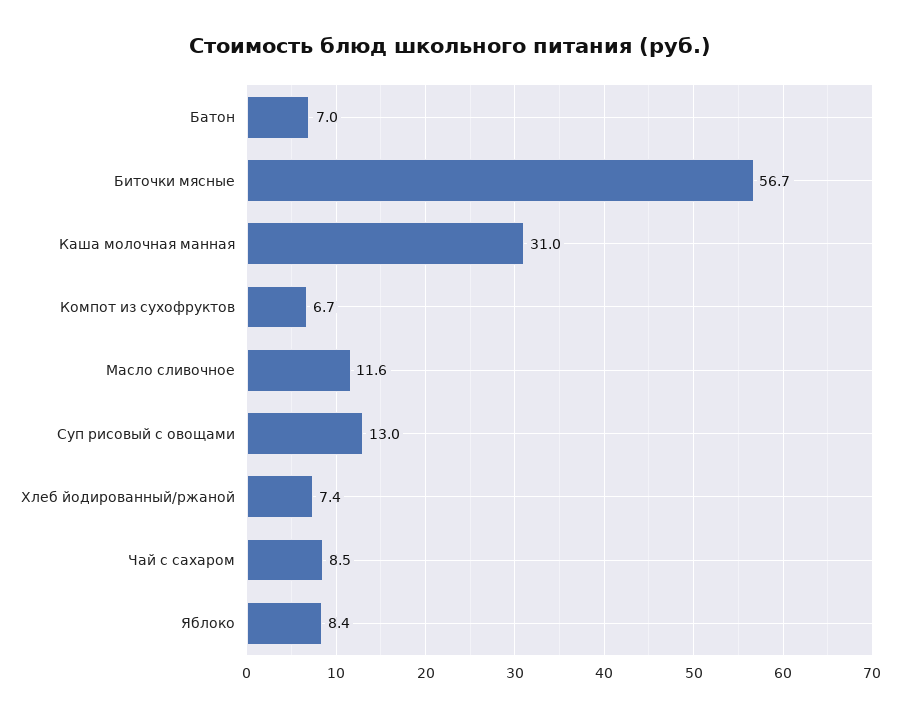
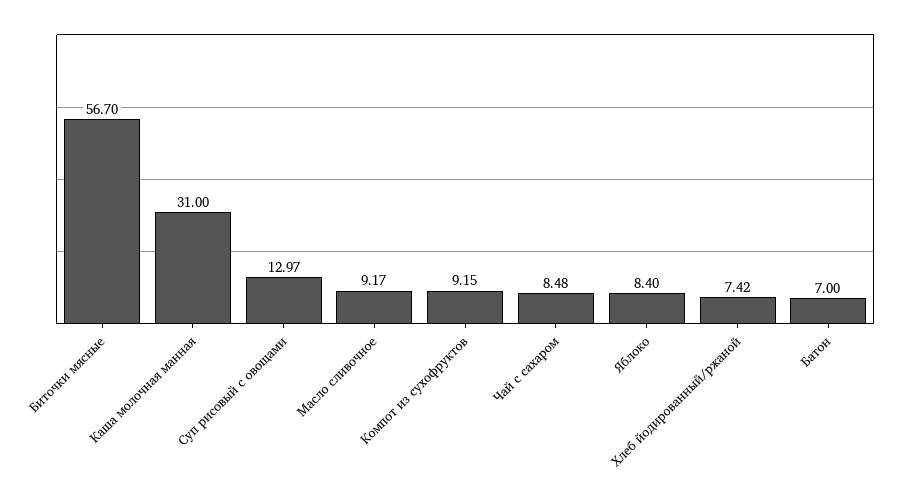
  {
    "Батон": 7,
    "Биточки мясные": 56.7,
    "Каша молочная манная": 31,
-   "Компот из сухофруктов": 6.7,
+   "Компот из сухофруктов": 9.15,
-   "Масло сливочное": 11.6,
+   "Масло сливочное": 9.17,
    "Суп рисовый с овощами": 12.97,
    "Хлеб йодированный/ржаной": 7.42,
    "Чай с сахаром": 8.48,
    "Яблоко": 8.4
  }

